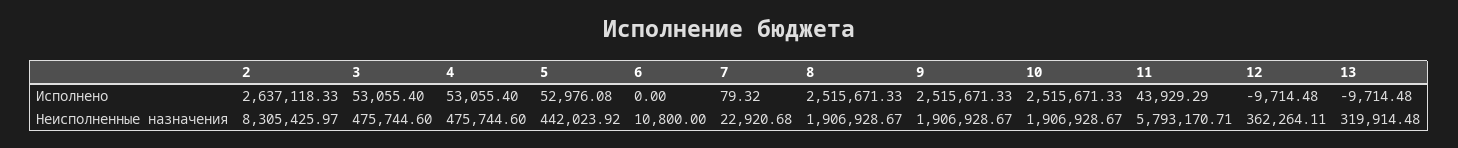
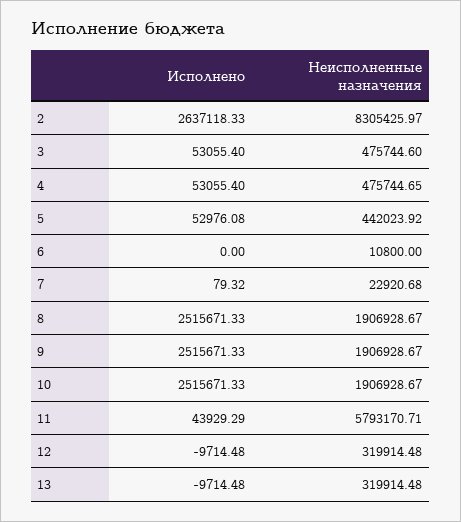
  {
    "2": {
      "Исполнено": 2637118.33,
      "Неисполненные назначения": 8305425.97
    },
    "3": {
      "Исполнено": 53055.4,
      "Неисполненные назначения": 475744.6
    },
    "4": {
      "Исполнено": 53055.4,
-     "Неисполненные назначения": 475744.6
+     "Неисполненные назначения": 475744.65
    },
    "5": {
      "Исполнено": 52976.08,
      "Неисполненные назначения": 442023.92
    },
    "6": {
      "Исполнено": 0,
      "Неисполненные назначения": 10800
    },
    "7": {
      "Исполнено": 79.32,
      "Неисполненные назначения": 22920.68
    },
    "8": {
      "Исполнено": 2515671.33,
      "Неисполненные назначения": 1906928.67
    },
    "9": {
      "Исполнено": 2515671.33,
      "Неисполненные назначения": 1906928.67
    },
    "10": {
      "Исполнено": 2515671.33,
      "Неисполненные назначения": 1906928.67
    },
    "11": {
      "Исполнено": 43929.29,
      "Неисполненные назначения": 5793170.71
    },
    "12": {
      "Исполнено": -9714.48,
-     "Неисполненные назначения": 362264.11
+     "Неисполненные назначения": 319914.48
    },
    "13": {
      "Исполнено": -9714.48,
      "Неисполненные назначения": 319914.48
    }
  }

